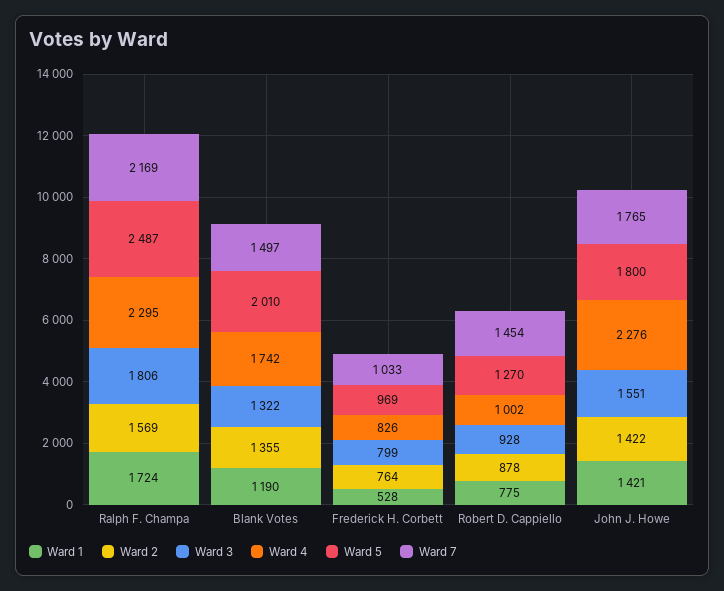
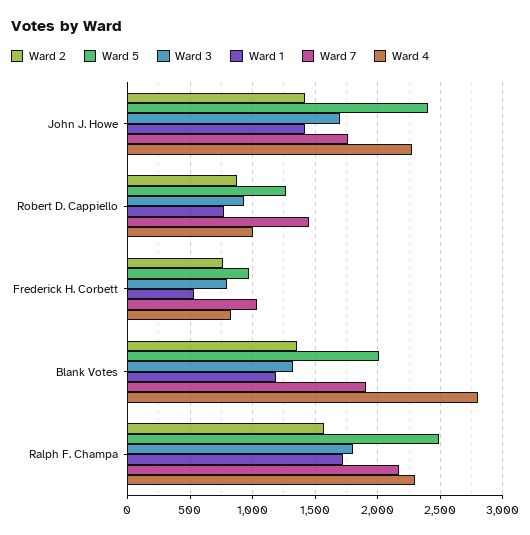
  {
    "Ward 1": {
      "Ralph F. Champa": 1724,
      "Blank Votes": 1190,
      "Frederick H. Corbett": 528,
      "Robert D. Cappiello": 775,
      "John J. Howe": 1421
    },
    "Ward 2": {
      "Ralph F. Champa": 1569,
      "Blank Votes": 1355,
      "Frederick H. Corbett": 764,
      "Robert D. Cappiello": 878,
      "John J. Howe": 1422
    },
    "Ward 3": {
      "Ralph F. Champa": 1806,
      "Blank Votes": 1322,
      "Frederick H. Corbett": 799,
      "Robert D. Cappiello": 928,
-     "John J. Howe": 1551
+     "John J. Howe": 1700
    },
    "Ward 4": {
      "Ralph F. Champa": 2295,
-     "Blank Votes": 1742,
+     "Blank Votes": 2800,
      "Frederick H. Corbett": 826,
      "Robert D. Cappiello": 1002,
      "John J. Howe": 2276
    },
    "Ward 5": {
      "Ralph F. Champa": 2487,
      "Blank Votes": 2010,
      "Frederick H. Corbett": 969,
      "Robert D. Cappiello": 1270,
-     "John J. Howe": 1800
+     "John J. Howe": 2400
    },
    "Ward 7": {
      "Ralph F. Champa": 2169,
-     "Blank Votes": 1497,
+     "Blank Votes": 1900,
      "Frederick H. Corbett": 1033,
      "Robert D. Cappiello": 1454,
      "John J. Howe": 1765
    }
  }

